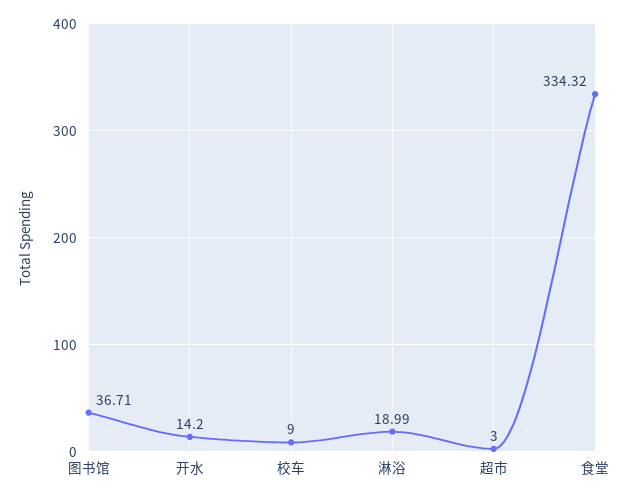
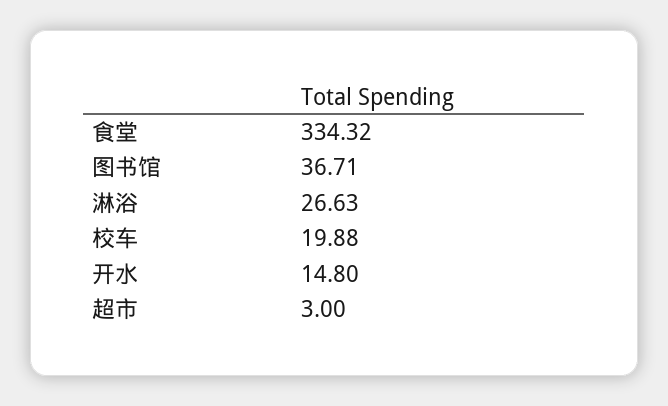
  {
    "图书馆": 36.71,
-   "开水": 14.2,
+   "开水": 14.8,
-   "校车": 9,
+   "校车": 19.88,
-   "淋浴": 18.99,
+   "淋浴": 26.63,
    "超市": 3,
    "食堂": 334.32
  }

